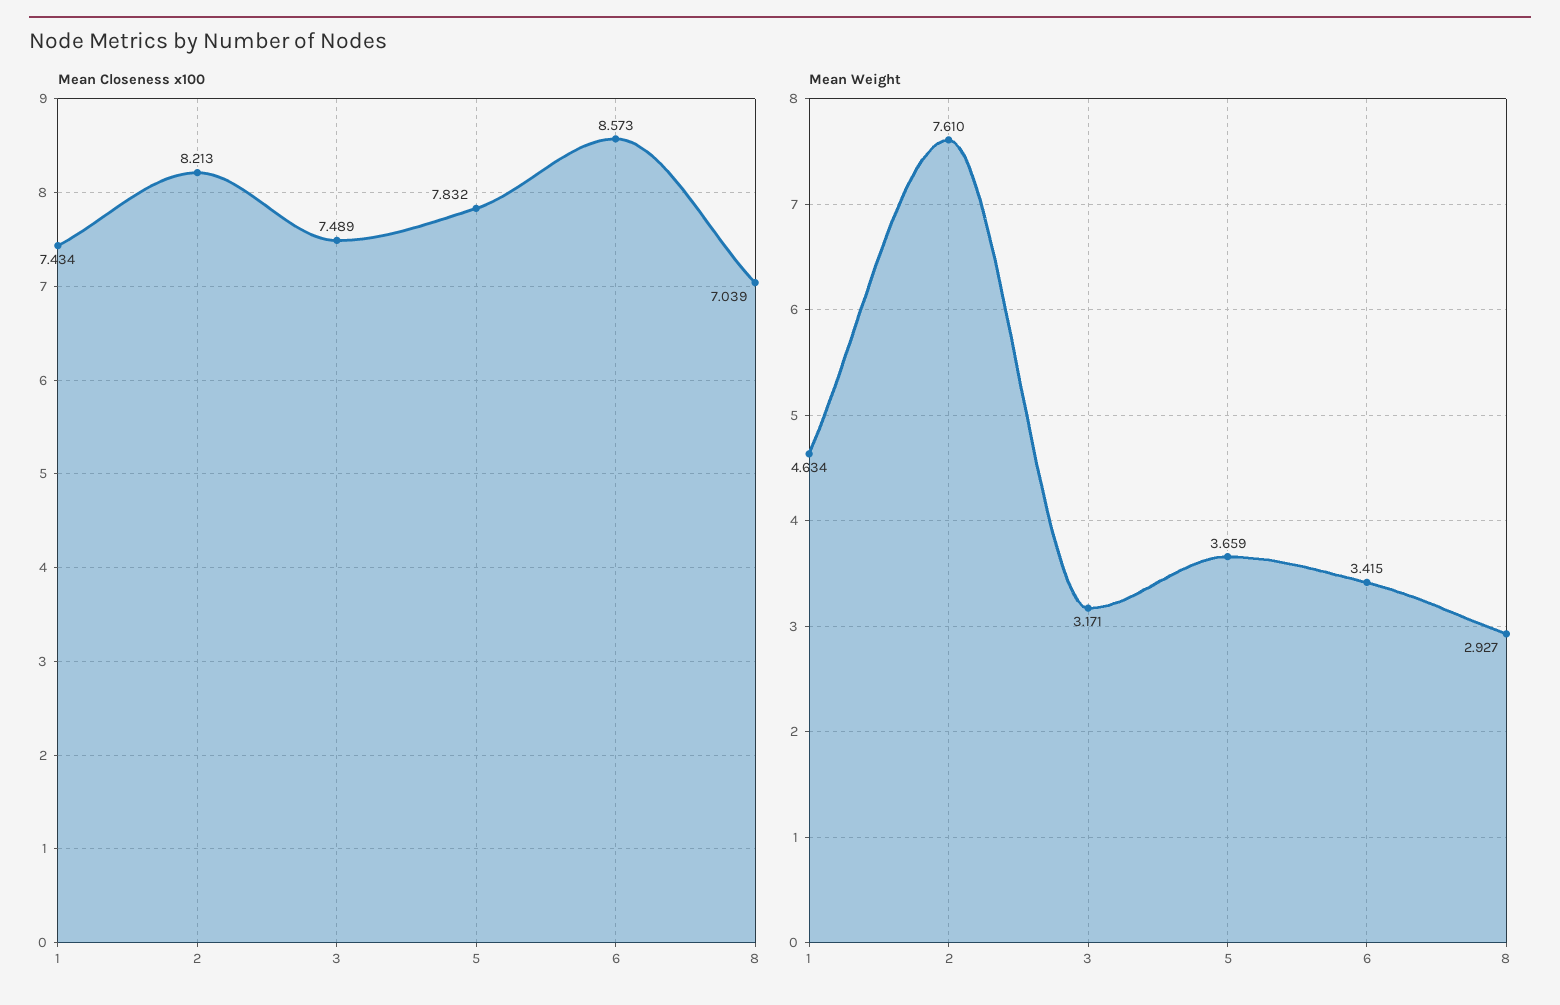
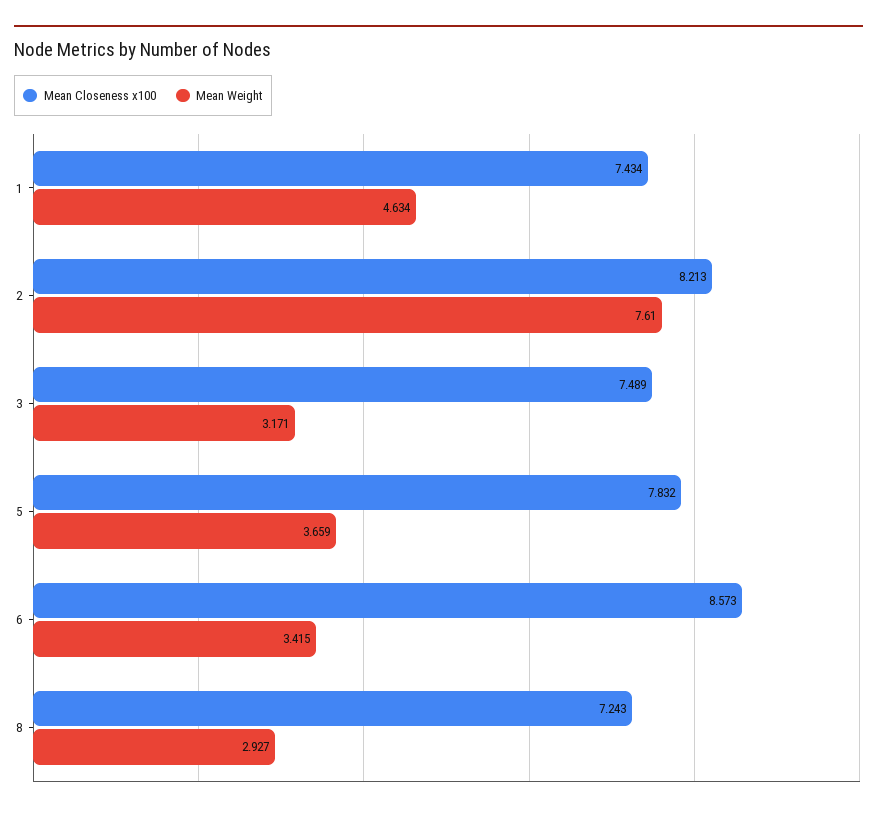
  {
    "Mean Closeness x100": {
      "1": 7.434,
      "2": 8.213,
      "3": 7.489,
      "5": 7.832,
      "6": 8.573,
-     "8": 7.039
+     "8": 7.243
    },
    "Mean Weight": {
      "1": 4.634,
      "2": 7.61,
      "3": 3.171,
      "5": 3.659,
      "6": 3.415,
      "8": 2.927
    }
  }

